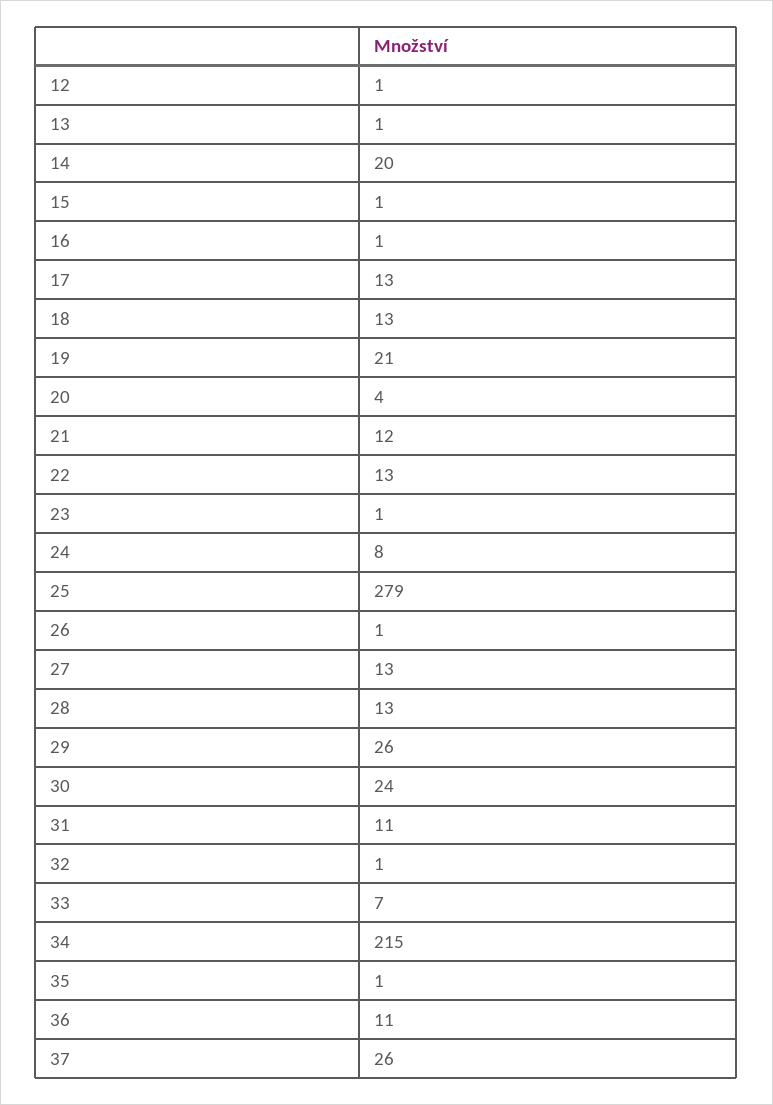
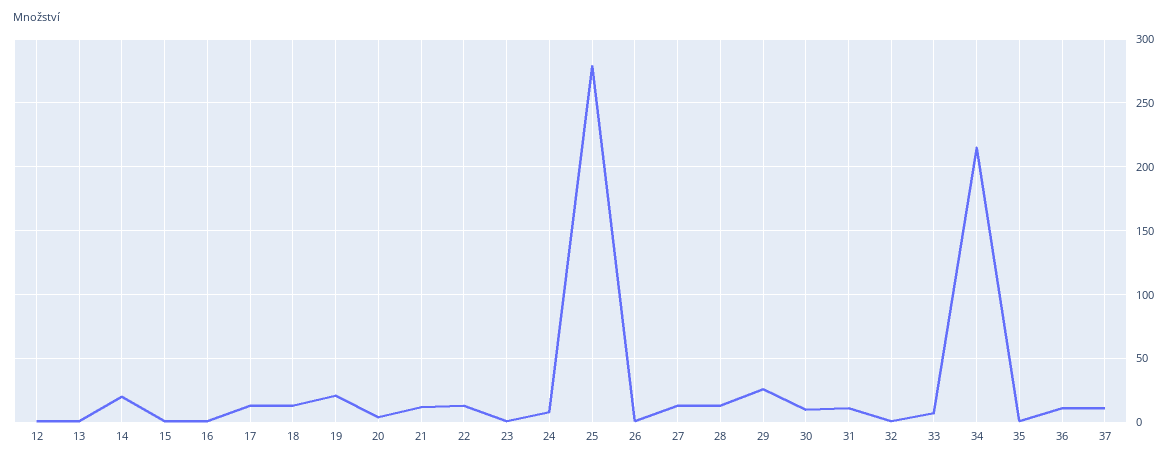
  {
    "12": 1,
    "13": 1,
    "14": 20,
    "15": 1,
    "16": 1,
    "17": 13,
    "18": 13,
    "19": 21,
    "20": 4,
    "21": 12,
    "22": 13,
    "23": 1,
    "24": 8,
    "25": 279,
    "26": 1,
    "27": 13,
    "28": 13,
    "29": 26,
-   "30": 24,
+   "30": 10,
    "31": 11,
    "32": 1,
    "33": 7,
    "34": 215,
    "35": 1,
    "36": 11,
-   "37": 26
+   "37": 10
  }

